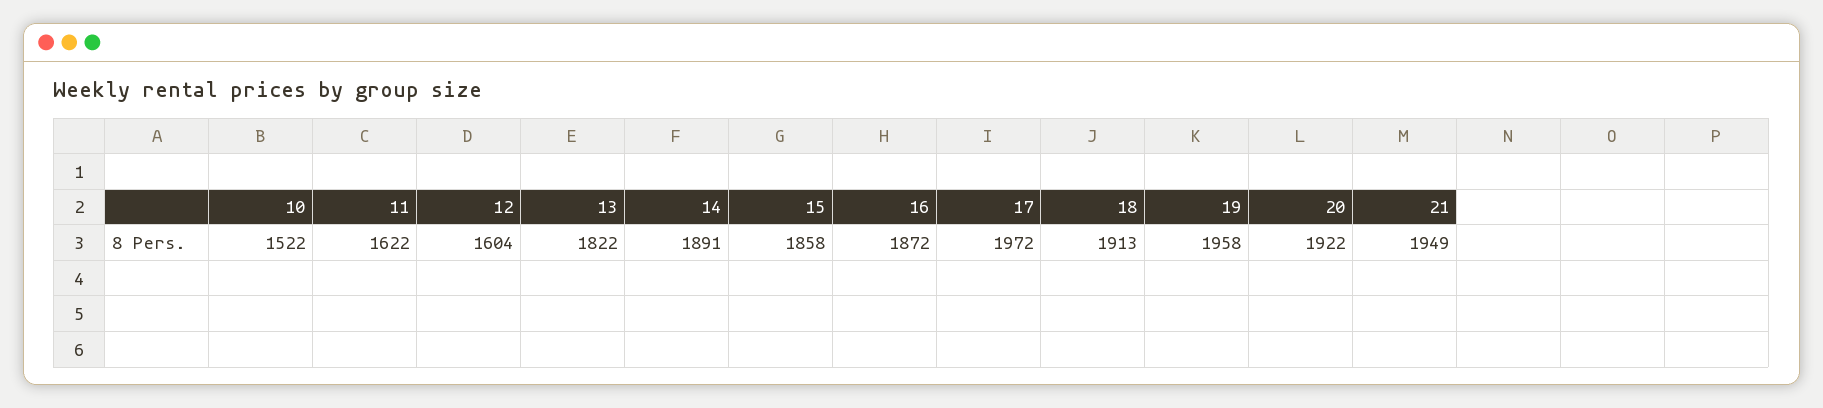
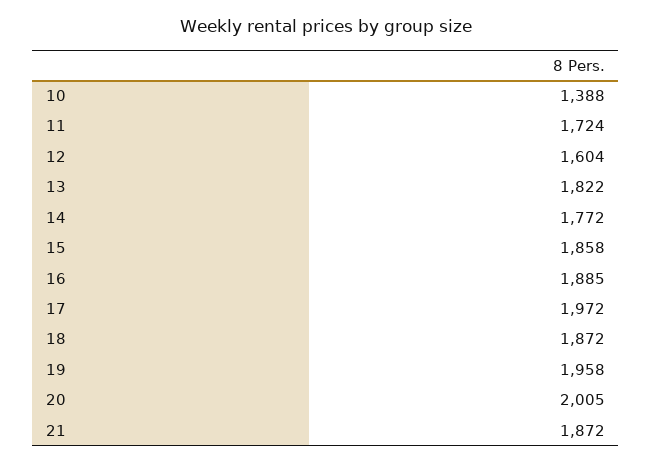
  {
-   "10": 1522,
+   "10": 1388,
-   "11": 1622,
+   "11": 1724,
    "12": 1604,
    "13": 1822,
-   "14": 1891,
+   "14": 1772,
    "15": 1858,
-   "16": 1872,
+   "16": 1885,
    "17": 1972,
-   "18": 1913,
+   "18": 1872,
    "19": 1958,
-   "20": 1922,
+   "20": 2005,
-   "21": 1949
+   "21": 1872
  }

